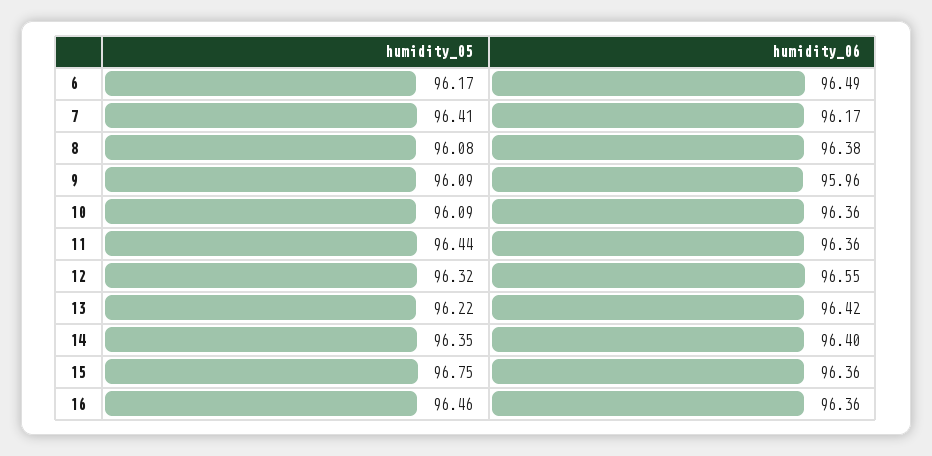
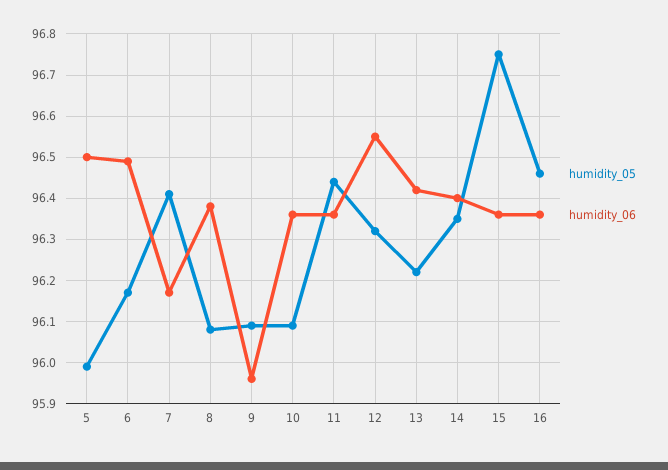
  {
    "humidity_05": {
      "6": 96.17,
      "7": 96.41,
      "8": 96.08,
      "9": 96.09,
      "10": 96.09,
      "11": 96.44,
      "12": 96.32,
      "13": 96.22,
      "14": 96.35,
      "15": 96.75,
-     "16": 96.46
+     "16": 96.46,
+     "5": 96
    },
    "humidity_06": {
      "6": 96.49,
      "7": 96.17,
      "8": 96.38,
      "9": 95.96,
      "10": 96.36,
      "11": 96.36,
      "12": 96.55,
      "13": 96.42,
      "14": 96.4,
      "15": 96.36,
-     "16": 96.36
+     "16": 96.36,
+     "5": 96.5
    }
  }

